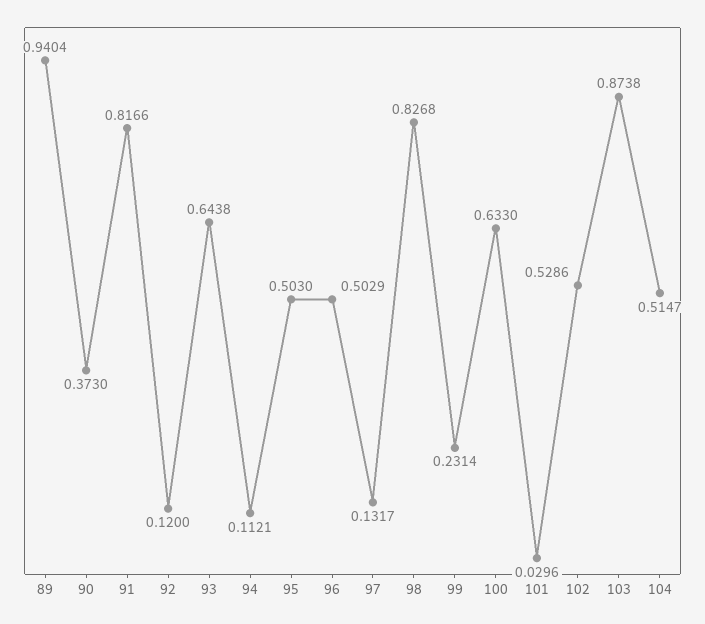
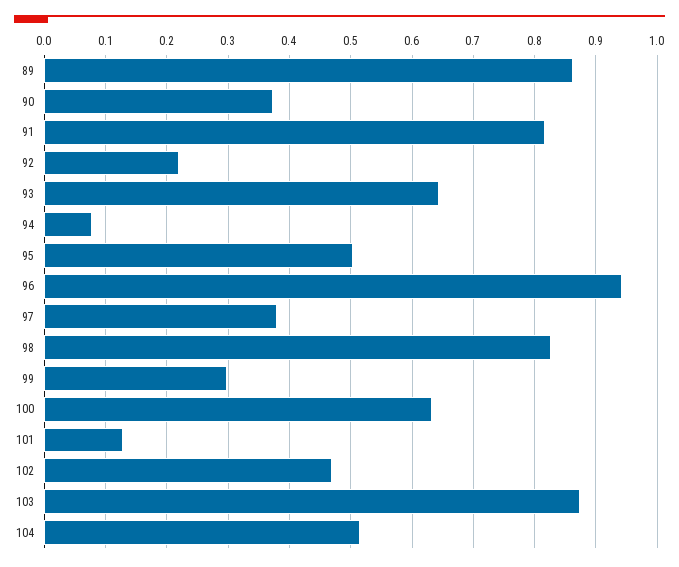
  {
-   "89": 0.9404,
+   "89": 0.86,
    "90": 0.373,
    "91": 0.8166,
-   "92": 0.12,
+   "92": 0.22,
    "93": 0.6438,
-   "94": 0.1121,
+   "94": 0.08,
    "95": 0.503,
-   "96": 0.5029,
+   "96": 0.94,
-   "97": 0.1317,
+   "97": 0.38,
    "98": 0.8268,
-   "99": 0.2314,
+   "99": 0.3,
    "100": 0.633,
-   "101": 0.0296,
+   "101": 0.13,
-   "102": 0.5286,
+   "102": 0.47,
    "103": 0.8738,
    "104": 0.5147
  }

